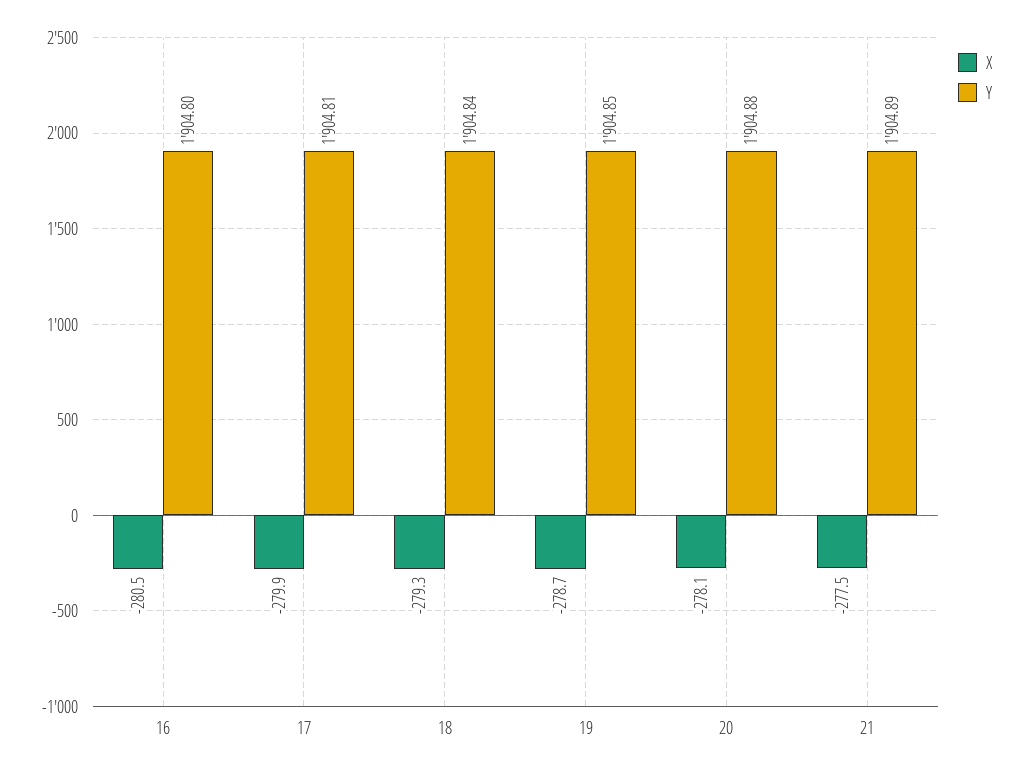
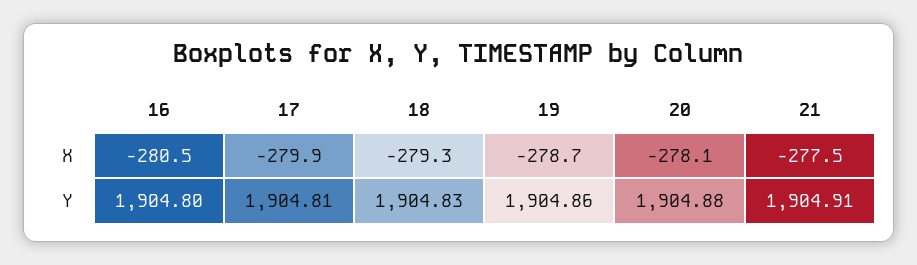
  {
    "X": {
      "16": -280.5,
      "17": -279.9,
      "18": -279.3,
      "19": -278.7,
      "20": -278.1,
      "21": -277.5
    },
    "Y": {
      "16": 1904.8,
      "17": 1904.81,
-     "18": 1904.84,
+     "18": 1904.83,
-     "19": 1904.85,
+     "19": 1904.86,
      "20": 1904.88,
-     "21": 1904.89
+     "21": 1904.91
    }
  }

